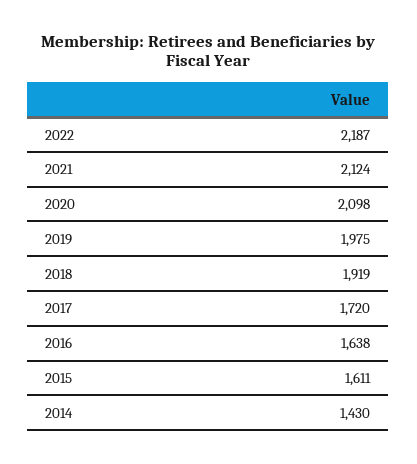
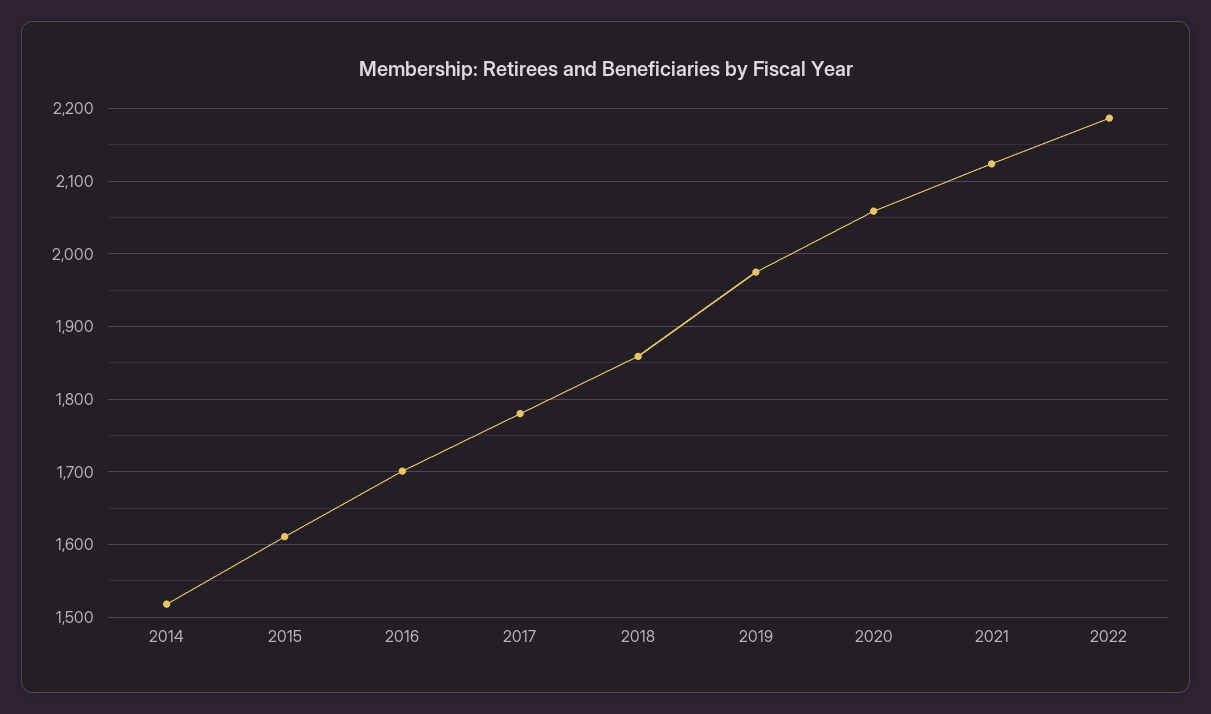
  {
    "2022": 2187,
    "2021": 2124,
-   "2020": 2098,
+   "2020": 2060,
    "2019": 1975,
-   "2018": 1919,
+   "2018": 1860,
-   "2017": 1720,
+   "2017": 1780,
-   "2016": 1638,
+   "2016": 1700,
    "2015": 1611,
-   "2014": 1430
+   "2014": 1520
  }

